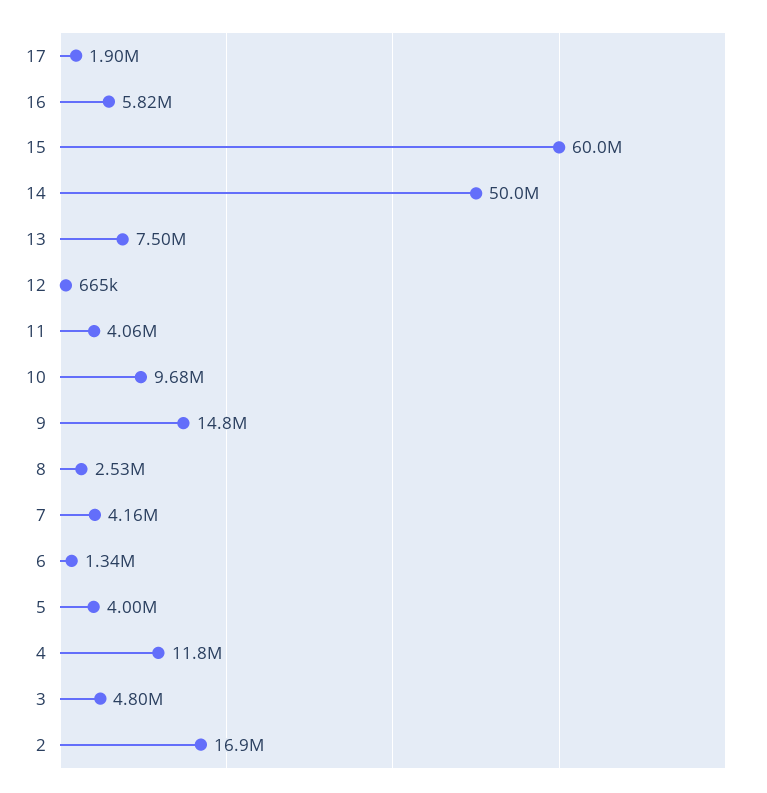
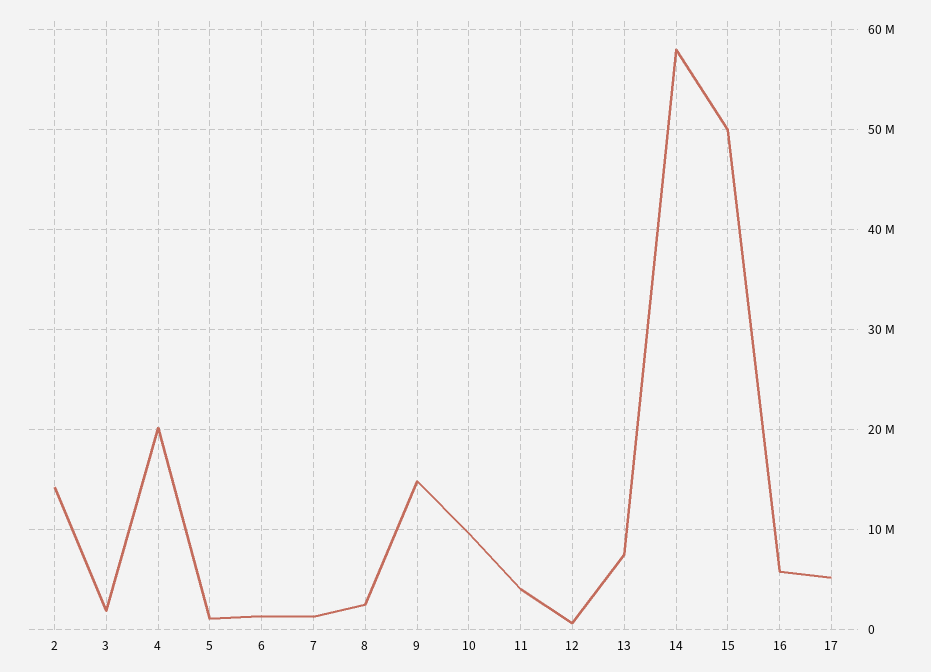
  {
-   "17": 1900000,
+   "17": 5000000,
    "16": 5820000,
-   "15": 60000000,
+   "15": 50000000,
-   "14": 50000000,
+   "14": 58000000,
    "13": 7500000,
    "12": 665000,
    "11": 4060000,
    "10": 9680000,
    "9": 14800000,
    "8": 2530000,
-   "7": 4160000,
+   "7": 1000000,
    "6": 1340000,
-   "5": 4000000,
+   "5": 1000000,
-   "4": 11800000,
+   "4": 20000000,
-   "3": 4800000,
+   "3": 2000000,
-   "2": 16900000
+   "2": 14000000
  }

